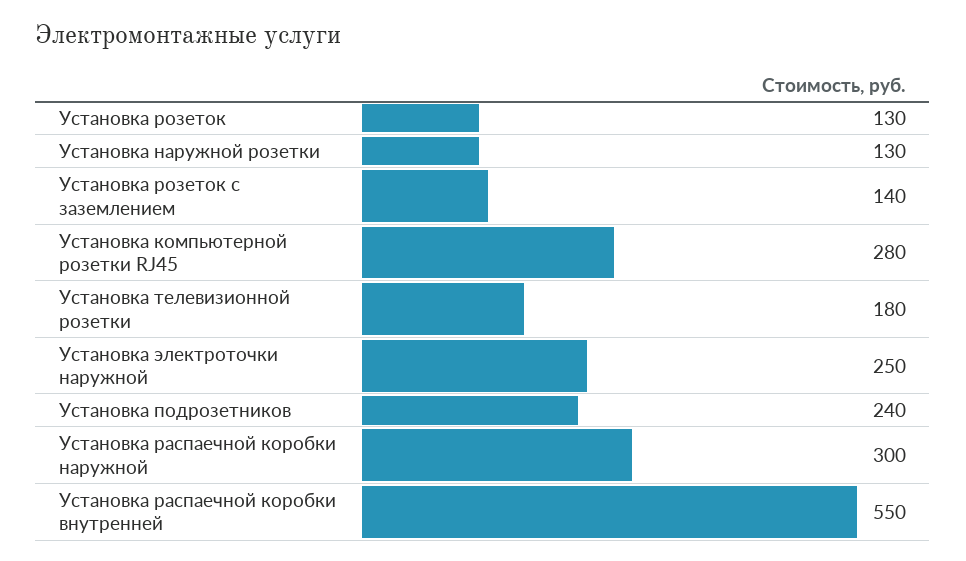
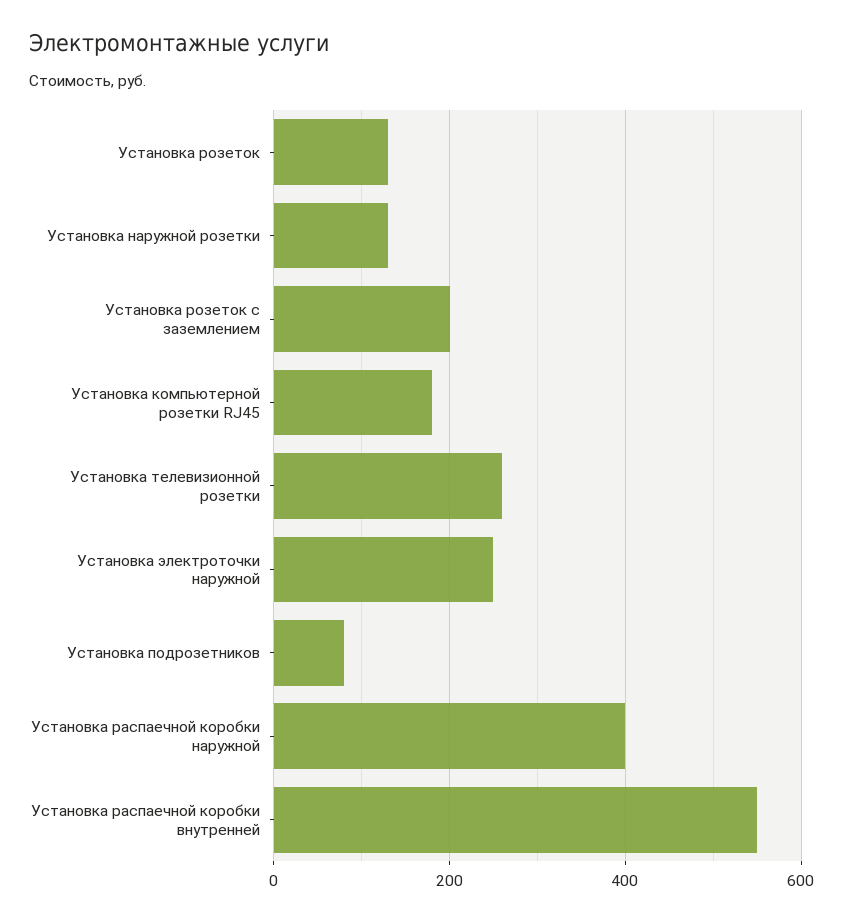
  {
    "Установка розеток": 130,
    "Установка наружной розетки": 130,
-   "Установка розеток с заземлением": 140,
+   "Установка розеток с заземлением": 200,
-   "Установка компьютерной розетки RJ45": 280,
+   "Установка компьютерной розетки RJ45": 180,
-   "Установка телевизионной розетки": 180,
+   "Установка телевизионной розетки": 260,
    "Установка электроточки наружной": 250,
-   "Установка подрозетников": 240,
+   "Установка подрозетников": 80,
-   "Установка распаечной коробки наружной": 300,
+   "Установка распаечной коробки наружной": 400,
    "Установка распаечной коробки внутренней": 550
  }

